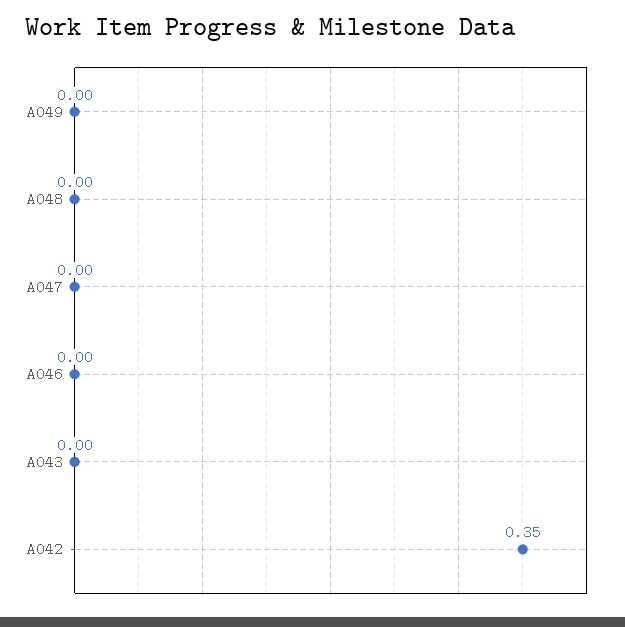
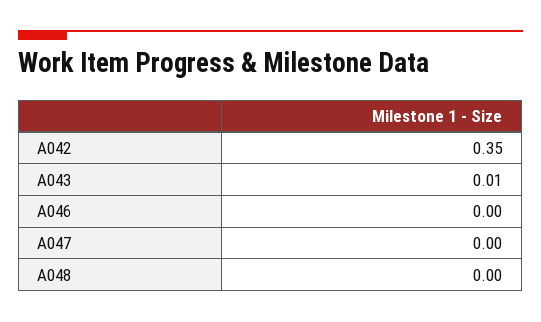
  {
-   "A049": 0,
    "A048": 0,
    "A047": 0,
    "A046": 0,
-   "A043": 0,
+   "A043": 0.01,
    "A042": 0.35
  }

